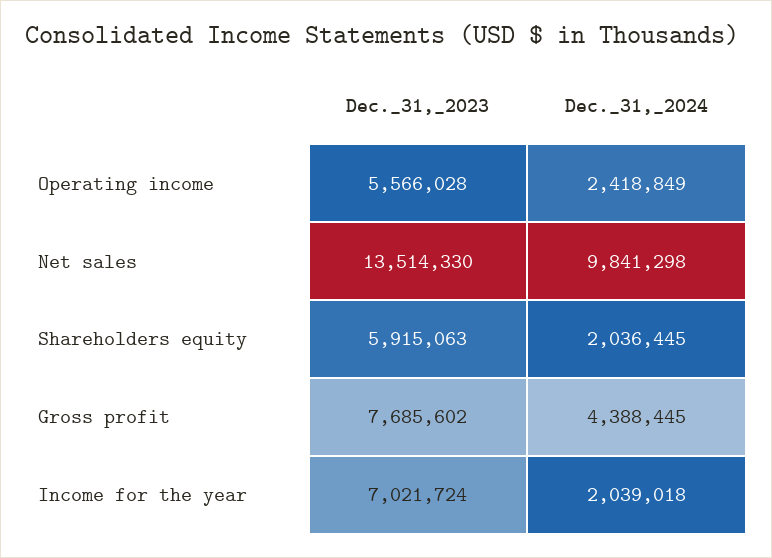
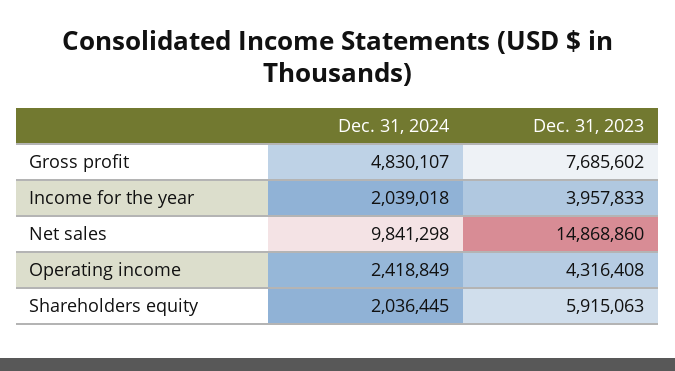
  {
    "Dec._31,_2023": {
-     "Operating income": 5566028,
+     "Operating income": 4316408,
-     "Net sales": 13514330,
+     "Net sales": 14868860,
      "Shareholders equity": 5915063,
      "Gross profit": 7685602,
-     "Income for the year": 7021724
+     "Income for the year": 3957833
    },
    "Dec._31,_2024": {
      "Operating income": 2418849,
      "Net sales": 9841298,
      "Shareholders equity": 2036445,
-     "Gross profit": 4388445,
+     "Gross profit": 4830107,
      "Income for the year": 2039018
    }
  }

